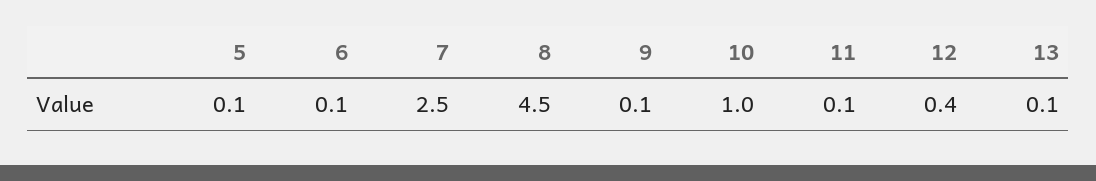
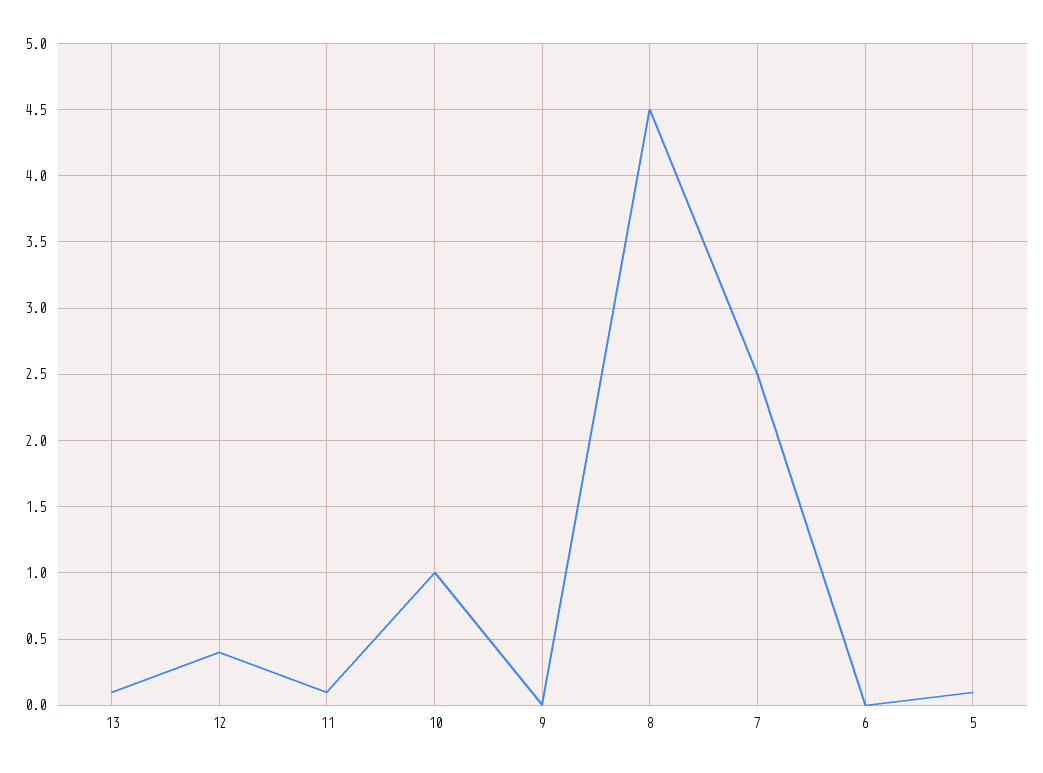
  {
    "5": 0.1,
-   "6": 0.1,
+   "6": 0,
    "7": 2.5,
    "8": 4.5,
-   "9": 0.1,
+   "9": 0,
    "10": 1,
    "11": 0.1,
    "12": 0.4,
    "13": 0.1
  }

